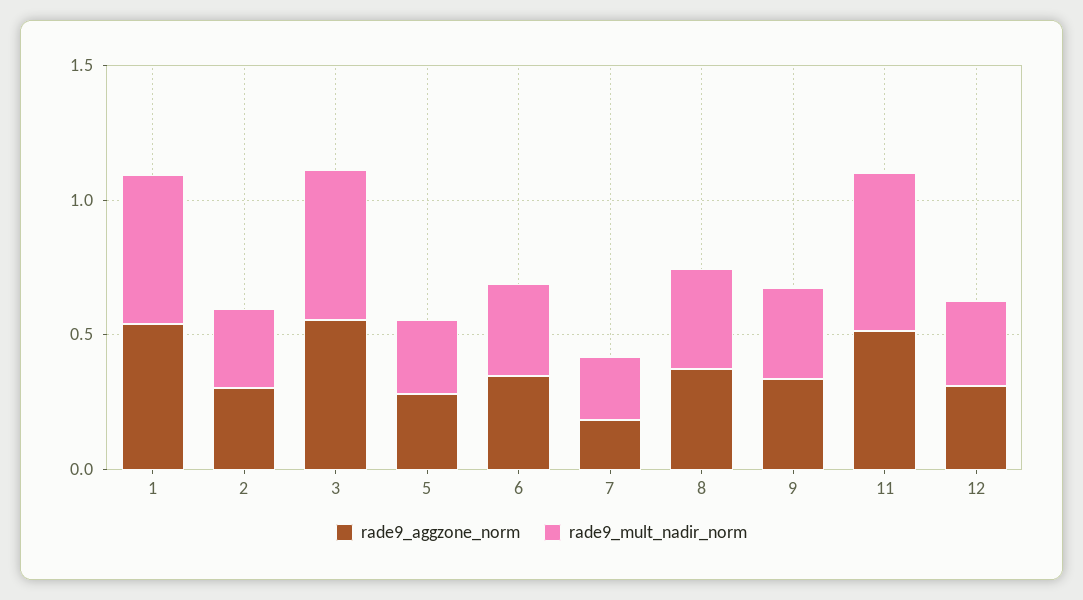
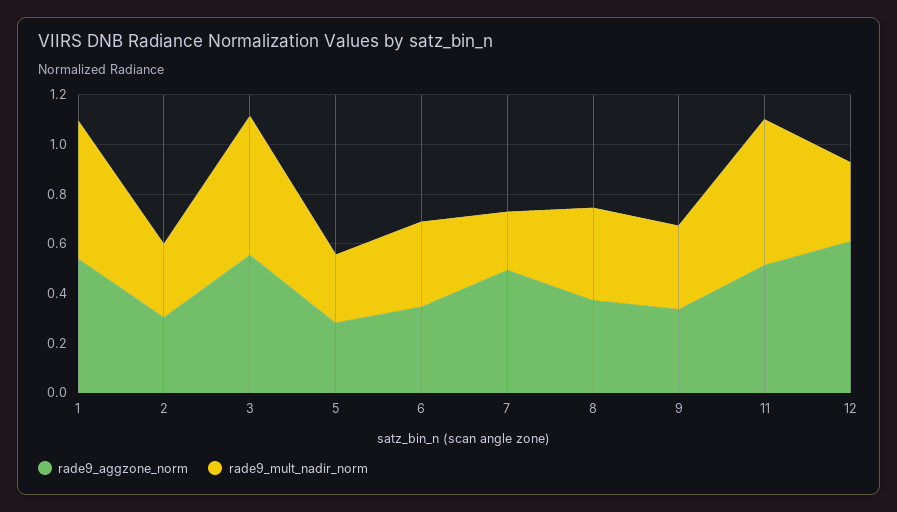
  {
    "rade9_aggzone_norm": {
      "1": 0.55,
      "2": 0.3,
      "3": 0.55,
      "5": 0.3,
      "6": 0.35,
-     "7": 0.2,
+     "7": 0.5,
      "8": 0.35,
      "9": 0.35,
      "11": 0.5,
-     "12": 0.3
+     "12": 0.6
    },
    "rade9_mult_nadir_norm": {
      "1": 0.55,
      "2": 0.3,
      "3": 0.55,
      "5": 0.25,
      "6": 0.35,
      "7": 0.25,
      "8": 0.35,
      "9": 0.35,
      "11": 0.6,
      "12": 0.3
    }
  }

